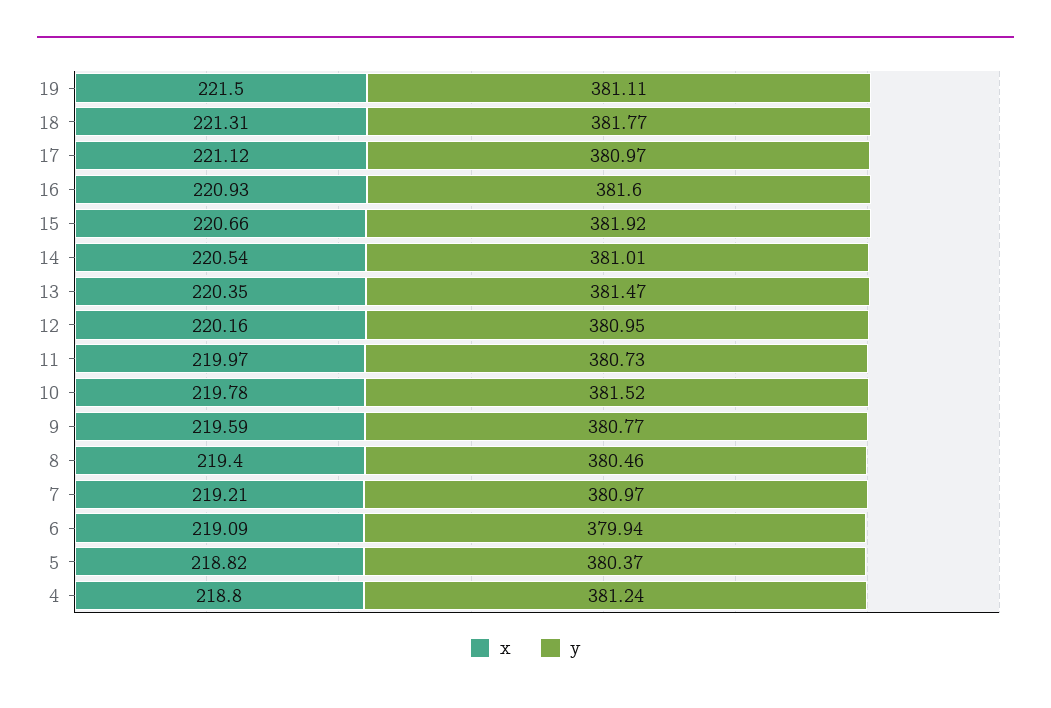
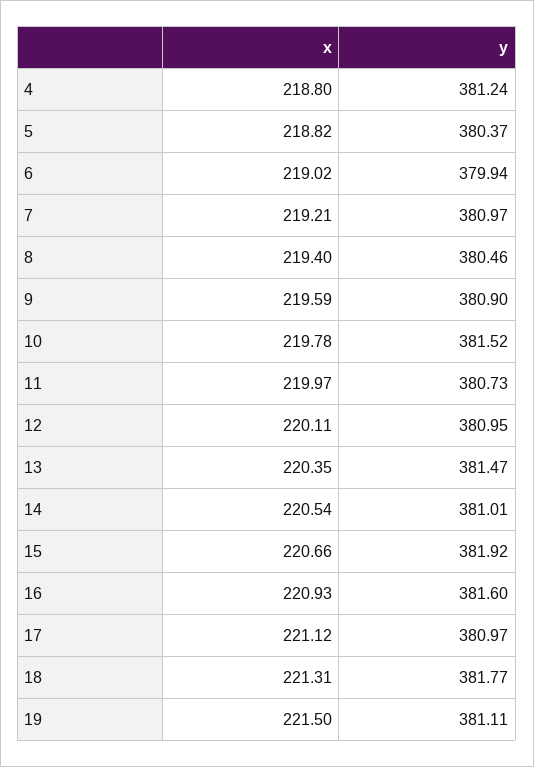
  {
    "x": {
      "19": 221.5,
      "18": 221.31,
      "17": 221.12,
      "16": 220.93,
      "15": 220.66,
      "14": 220.54,
      "13": 220.35,
-     "12": 220.16,
+     "12": 220.11,
      "11": 219.97,
      "10": 219.78,
      "9": 219.59,
      "8": 219.4,
      "7": 219.21,
-     "6": 219.09,
+     "6": 219.02,
      "5": 218.82,
      "4": 218.8
    },
    "y": {
      "19": 381.11,
      "18": 381.77,
      "17": 380.97,
      "16": 381.6,
      "15": 381.92,
      "14": 381.01,
      "13": 381.47,
      "12": 380.95,
      "11": 380.73,
      "10": 381.52,
-     "9": 380.77,
+     "9": 380.9,
      "8": 380.46,
      "7": 380.97,
      "6": 379.94,
      "5": 380.37,
      "4": 381.24
    }
  }

